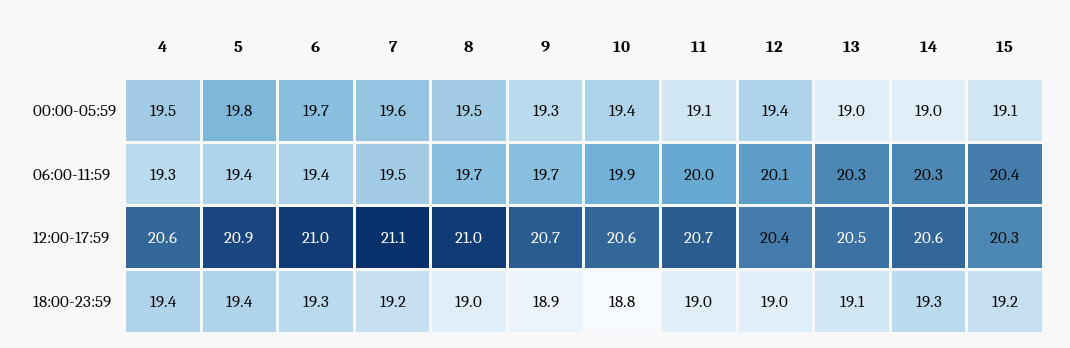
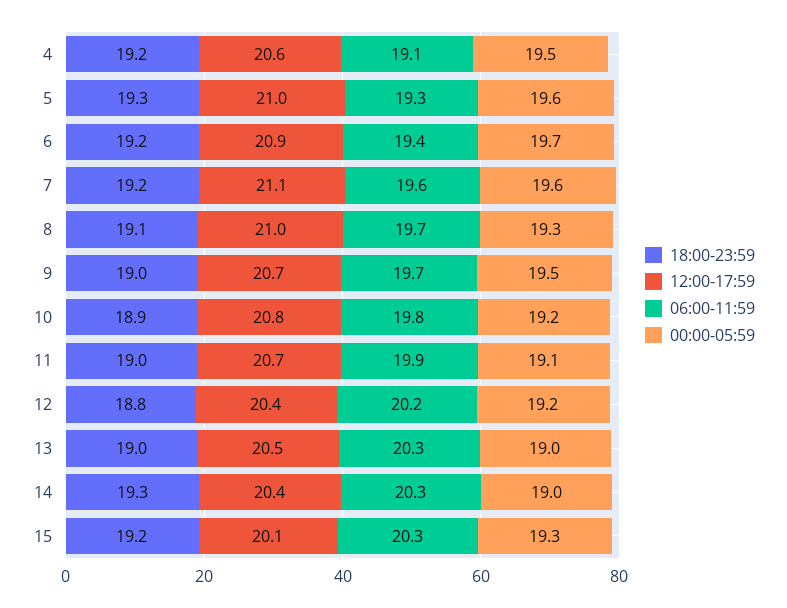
  {
    "00:00-05:59": {
      "4": 19.5,
-     "5": 19.8,
+     "5": 19.6,
      "6": 19.7,
      "7": 19.6,
-     "8": 19.5,
+     "8": 19.3,
-     "9": 19.3,
+     "9": 19.5,
-     "10": 19.4,
+     "10": 19.2,
      "11": 19.1,
-     "12": 19.4,
+     "12": 19.2,
      "13": 19,
      "14": 19,
-     "15": 19.1
+     "15": 19.3
    },
    "06:00-11:59": {
-     "4": 19.3,
+     "4": 19.1,
-     "5": 19.4,
+     "5": 19.3,
      "6": 19.4,
-     "7": 19.5,
+     "7": 19.6,
      "8": 19.7,
      "9": 19.7,
-     "10": 19.9,
+     "10": 19.8,
-     "11": 20,
+     "11": 19.9,
-     "12": 20.1,
+     "12": 20.2,
      "13": 20.3,
      "14": 20.3,
-     "15": 20.4
+     "15": 20.3
    },
    "12:00-17:59": {
      "4": 20.6,
-     "5": 20.9,
+     "5": 21,
-     "6": 21,
+     "6": 20.9,
      "7": 21.1,
      "8": 21,
      "9": 20.7,
-     "10": 20.6,
+     "10": 20.8,
      "11": 20.7,
      "12": 20.4,
      "13": 20.5,
-     "14": 20.6,
+     "14": 20.4,
-     "15": 20.3
+     "15": 20.1
    },
    "18:00-23:59": {
-     "4": 19.4,
+     "4": 19.2,
-     "5": 19.4,
+     "5": 19.3,
-     "6": 19.3,
+     "6": 19.2,
      "7": 19.2,
-     "8": 19,
+     "8": 19.1,
-     "9": 18.9,
+     "9": 19,
-     "10": 18.8,
+     "10": 18.9,
      "11": 19,
-     "12": 19,
+     "12": 18.8,
-     "13": 19.1,
+     "13": 19,
      "14": 19.3,
      "15": 19.2
    }
  }

